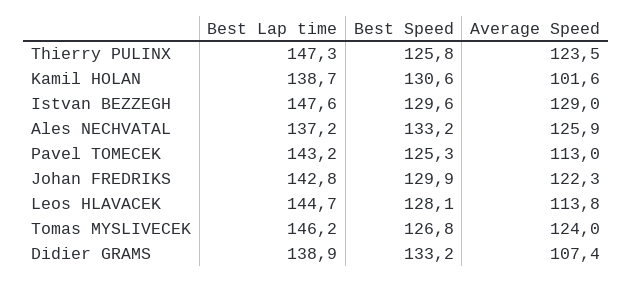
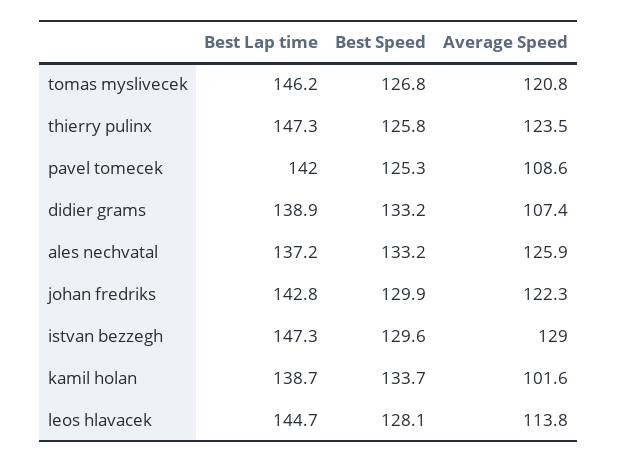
  {
    "Best Lap time": {
      "Thierry PULINX": 147.3,
      "Kamil HOLAN": 138.7,
-     "Istvan BEZZEGH": 147.6,
+     "Istvan BEZZEGH": 147.3,
      "Ales NECHVATAL": 137.2,
-     "Pavel TOMECEK": 143.2,
+     "Pavel TOMECEK": 142,
      "Johan FREDRIKS": 142.8,
      "Leos HLAVACEK": 144.7,
      "Tomas MYSLIVECEK": 146.2,
      "Didier GRAMS": 138.9
    },
    "Best Speed": {
      "Thierry PULINX": 125.8,
-     "Kamil HOLAN": 130.6,
+     "Kamil HOLAN": 133.7,
      "Istvan BEZZEGH": 129.6,
      "Ales NECHVATAL": 133.2,
      "Pavel TOMECEK": 125.3,
      "Johan FREDRIKS": 129.9,
      "Leos HLAVACEK": 128.1,
      "Tomas MYSLIVECEK": 126.8,
      "Didier GRAMS": 133.2
    },
    "Average Speed": {
      "Thierry PULINX": 123.5,
      "Kamil HOLAN": 101.6,
      "Istvan BEZZEGH": 129,
      "Ales NECHVATAL": 125.9,
-     "Pavel TOMECEK": 113,
+     "Pavel TOMECEK": 108.6,
      "Johan FREDRIKS": 122.3,
      "Leos HLAVACEK": 113.8,
-     "Tomas MYSLIVECEK": 124,
+     "Tomas MYSLIVECEK": 120.8,
      "Didier GRAMS": 107.4
    }
  }

